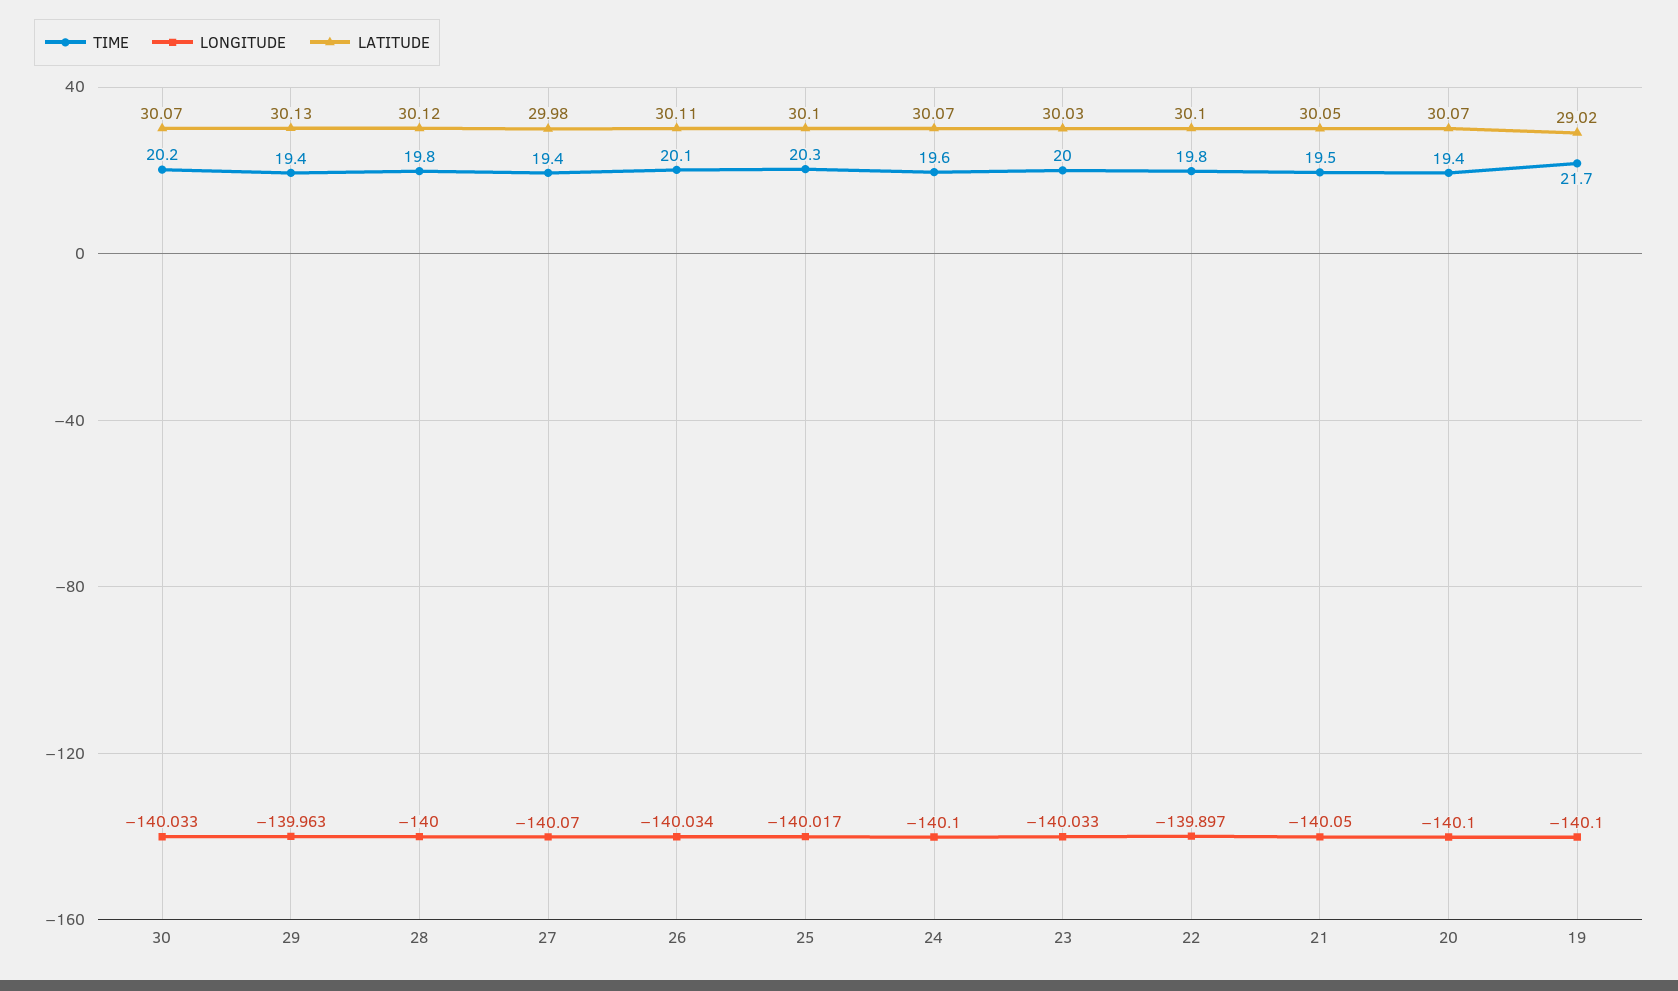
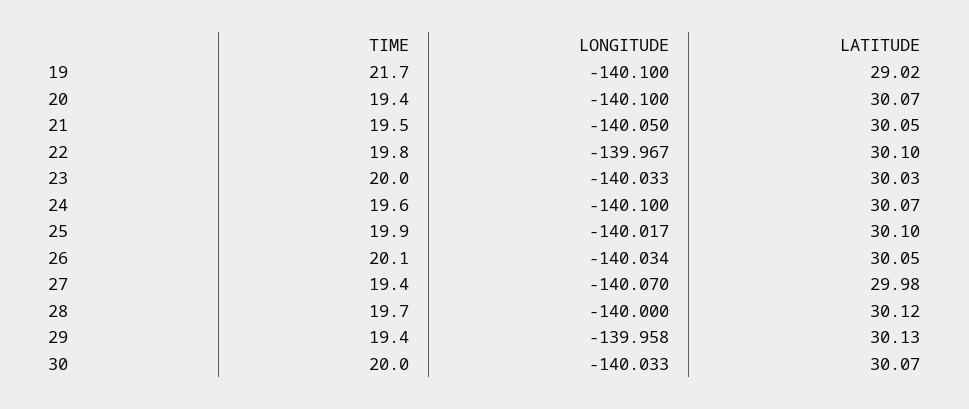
  {
    "TIME": {
-     "30": 20.2,
+     "30": 20,
      "29": 19.4,
-     "28": 19.8,
+     "28": 19.7,
      "27": 19.4,
      "26": 20.1,
-     "25": 20.3,
+     "25": 19.9,
      "24": 19.6,
      "23": 20,
      "22": 19.8,
      "21": 19.5,
      "20": 19.4,
      "19": 21.7
    },
    "LONGITUDE": {
      "30": -140.033,
-     "29": -139.963,
+     "29": -139.958,
      "28": -140,
      "27": -140.07,
      "26": -140.034,
      "25": -140.017,
      "24": -140.1,
      "23": -140.033,
-     "22": -139.897,
+     "22": -139.967,
      "21": -140.05,
      "20": -140.1,
      "19": -140.1
    },
    "LATITUDE": {
      "30": 30.07,
      "29": 30.13,
      "28": 30.12,
      "27": 29.98,
-     "26": 30.11,
+     "26": 30.05,
      "25": 30.1,
      "24": 30.07,
      "23": 30.03,
      "22": 30.1,
      "21": 30.05,
      "20": 30.07,
      "19": 29.02
    }
  }

